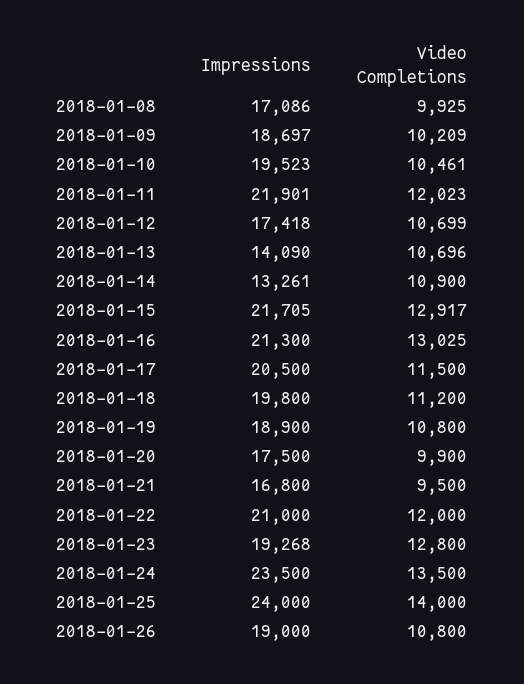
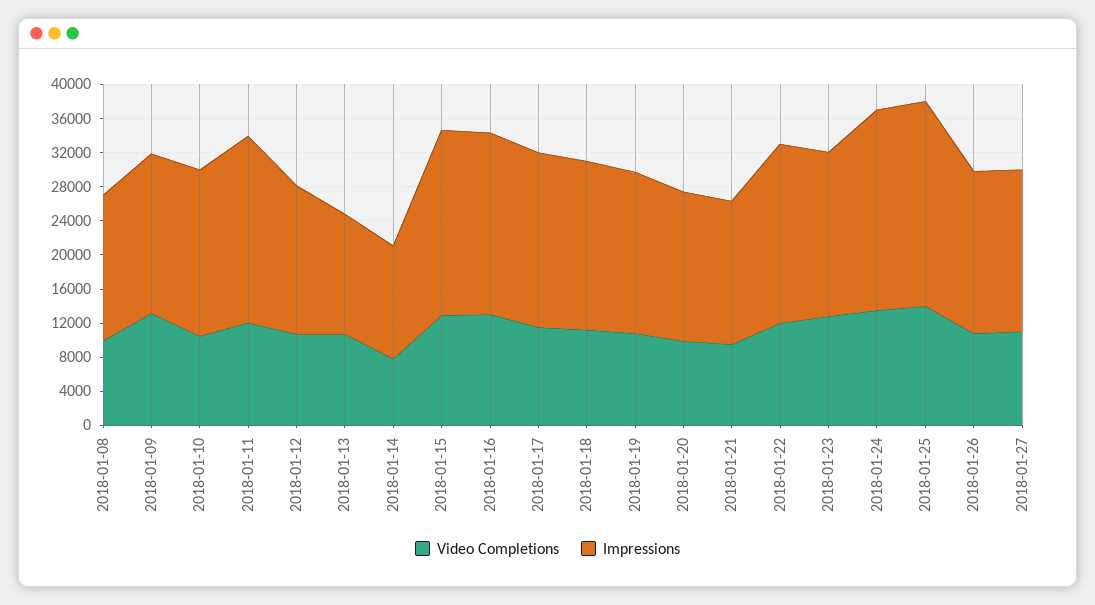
  {
    "Impressions": {
      "2018-01-08": 17086,
      "2018-01-09": 18697,
      "2018-01-10": 19523,
      "2018-01-11": 21901,
      "2018-01-12": 17418,
      "2018-01-13": 14090,
      "2018-01-14": 13261,
      "2018-01-15": 21705,
      "2018-01-16": 21300,
      "2018-01-17": 20500,
      "2018-01-18": 19800,
      "2018-01-19": 18900,
      "2018-01-20": 17500,
      "2018-01-21": 16800,
      "2018-01-22": 21000,
      "2018-01-23": 19268,
      "2018-01-24": 23500,
      "2018-01-25": 24000,
-     "2018-01-26": 19000
+     "2018-01-26": 19000,
+     "2018-01-27": 19000
    },
    "Video Completions": {
      "2018-01-08": 9925,
-     "2018-01-09": 10209,
+     "2018-01-09": 13000,
      "2018-01-10": 10461,
      "2018-01-11": 12023,
      "2018-01-12": 10699,
      "2018-01-13": 10696,
-     "2018-01-14": 10900,
+     "2018-01-14": 8000,
      "2018-01-15": 12917,
      "2018-01-16": 13025,
      "2018-01-17": 11500,
      "2018-01-18": 11200,
      "2018-01-19": 10800,
      "2018-01-20": 9900,
      "2018-01-21": 9500,
      "2018-01-22": 12000,
      "2018-01-23": 12800,
      "2018-01-24": 13500,
      "2018-01-25": 14000,
-     "2018-01-26": 10800
+     "2018-01-26": 10800,
+     "2018-01-27": 11000
    }
  }

